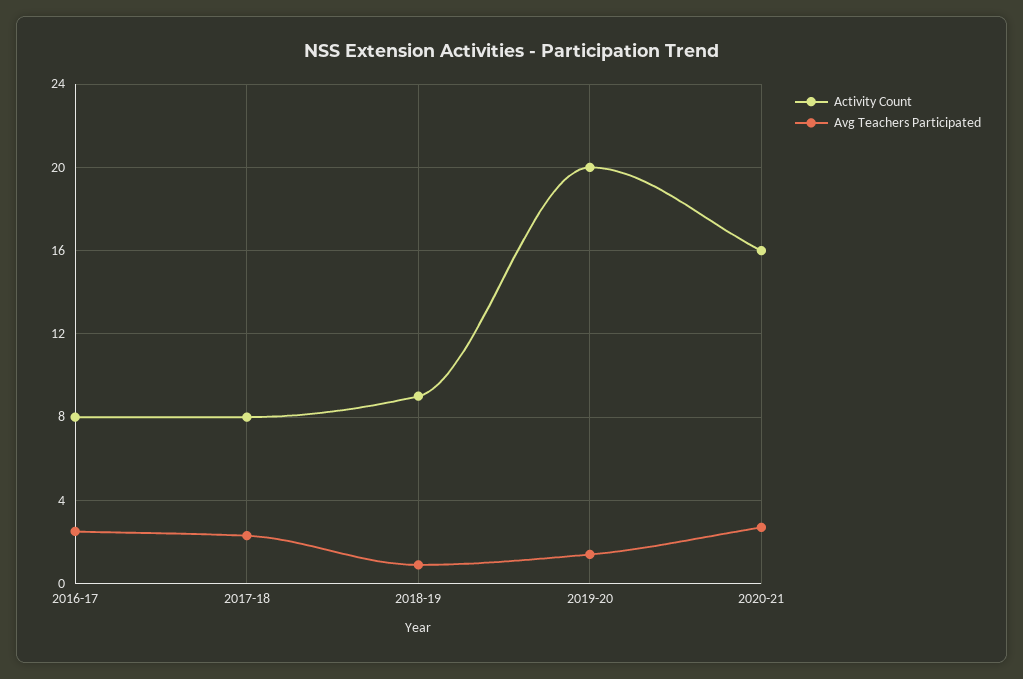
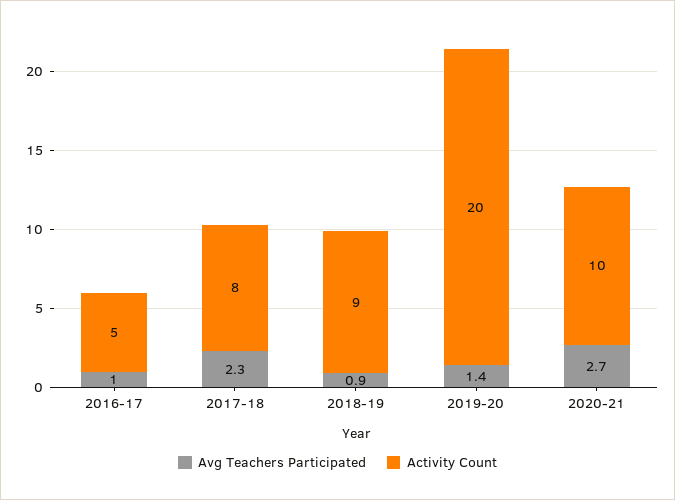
  {
    "Activity Count": {
-     "2016-17": 8,
+     "2016-17": 5,
      "2017-18": 8,
      "2018-19": 9,
      "2019-20": 20,
-     "2020-21": 16
+     "2020-21": 10
    },
    "Avg Teachers Participated": {
-     "2016-17": 2.5,
+     "2016-17": 1,
      "2017-18": 2.3,
      "2018-19": 0.9,
      "2019-20": 1.4,
      "2020-21": 2.7
    }
  }

